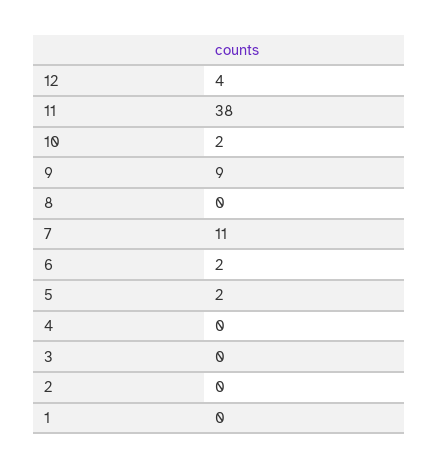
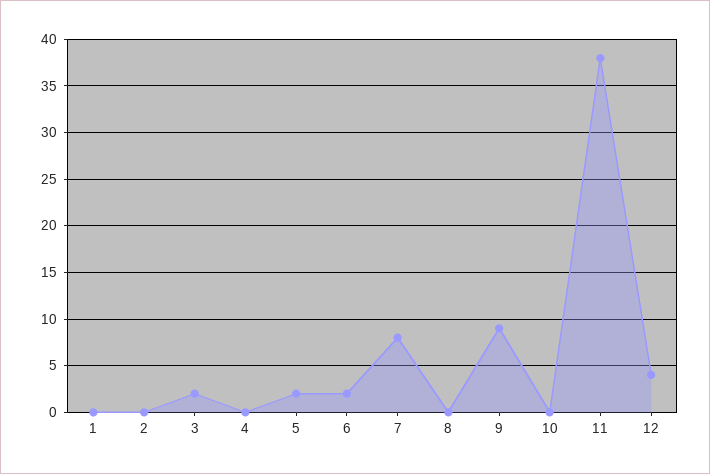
  {
    "12": 4,
    "11": 38,
-   "10": 2,
+   "10": 0,
    "9": 9,
    "8": 0,
-   "7": 11,
+   "7": 8,
    "6": 2,
    "5": 2,
    "4": 0,
-   "3": 0,
+   "3": 2,
    "2": 0,
    "1": 0
  }

